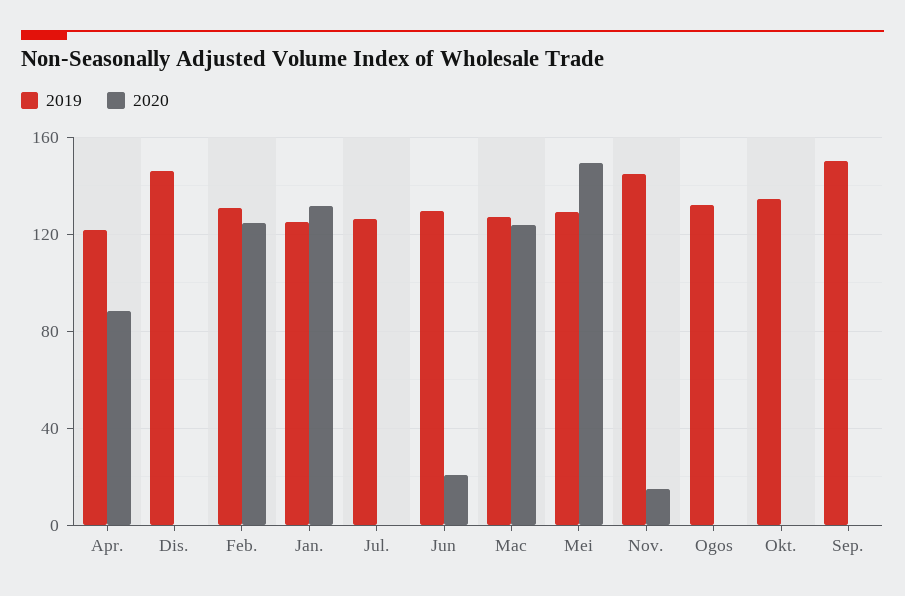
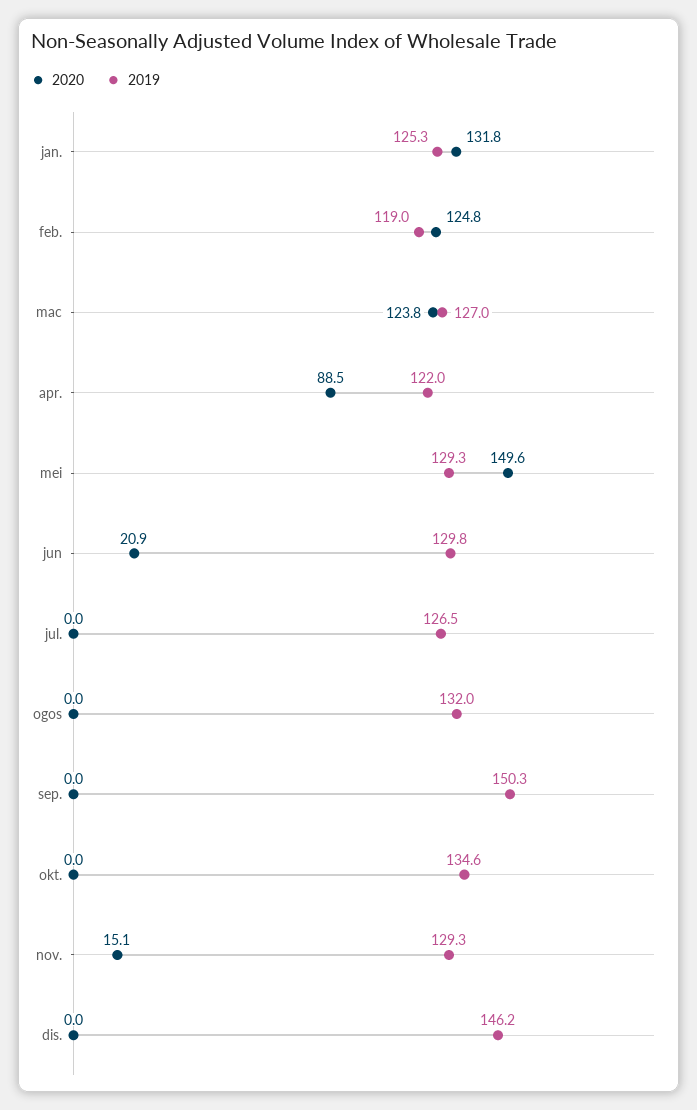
  {
    "2019": {
      "Apr.": 122,
      "Dis.": 146.2,
-     "Feb.": 130,
+     "Feb.": 119,
      "Jan.": 125.3,
      "Jul.": 126.5,
      "Jun": 129.8,
      "Mac": 127,
      "Mei": 129.3,
-     "Nov.": 145,
+     "Nov.": 129.3,
      "Ogos": 132,
      "Okt.": 134.6,
      "Sep.": 150.3
    },
    "2020": {
      "Apr.": 88.5,
      "Dis.": 0,
      "Feb.": 124.8,
      "Jan.": 131.8,
      "Jul.": 0,
      "Jun": 20.9,
      "Mac": 123.8,
      "Mei": 149.6,
      "Nov.": 15.1,
      "Ogos": 0,
      "Okt.": 0,
      "Sep.": 0
    }
  }

